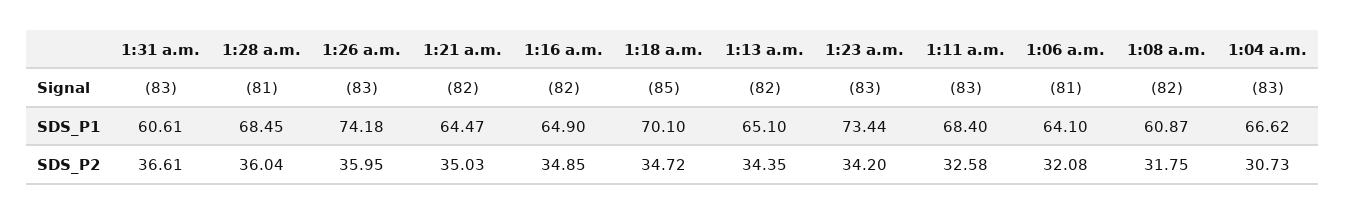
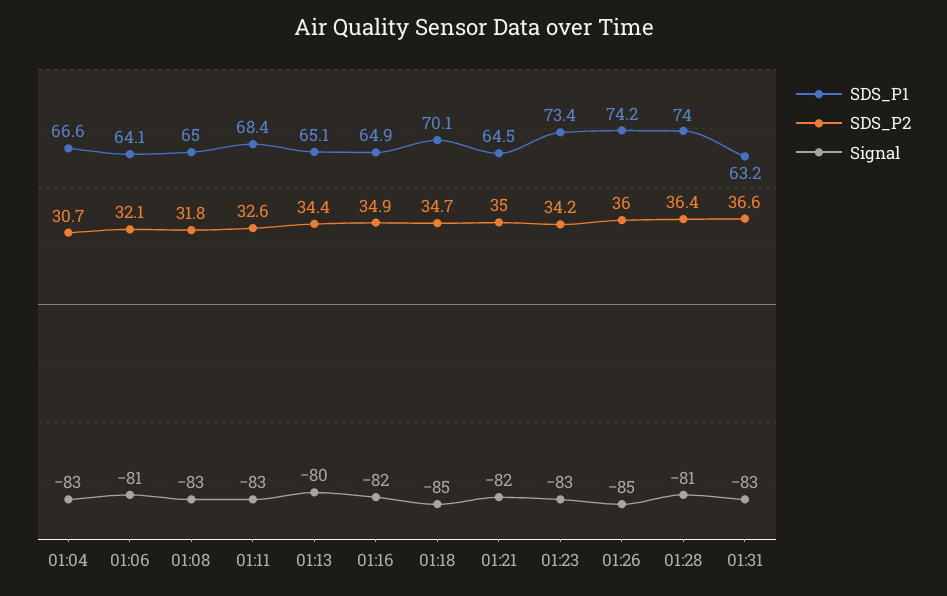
  {
    "Signal": {
      "1:31 a.m.": -83,
      "1:28 a.m.": -81,
-     "1:26 a.m.": -83,
+     "1:26 a.m.": -85,
      "1:21 a.m.": -82,
      "1:16 a.m.": -82,
      "1:18 a.m.": -85,
-     "1:13 a.m.": -82,
+     "1:13 a.m.": -80,
      "1:23 a.m.": -83,
      "1:11 a.m.": -83,
      "1:06 a.m.": -81,
-     "1:08 a.m.": -82,
+     "1:08 a.m.": -83,
      "1:04 a.m.": -83
    },
    "SDS_P1": {
-     "1:31 a.m.": 60.61,
+     "1:31 a.m.": 63.2,
-     "1:28 a.m.": 68.45,
+     "1:28 a.m.": 74,
      "1:26 a.m.": 74.18,
      "1:21 a.m.": 64.47,
      "1:16 a.m.": 64.9,
      "1:18 a.m.": 70.1,
      "1:13 a.m.": 65.1,
      "1:23 a.m.": 73.44,
      "1:11 a.m.": 68.4,
      "1:06 a.m.": 64.1,
-     "1:08 a.m.": 60.87,
+     "1:08 a.m.": 65,
      "1:04 a.m.": 66.62
    },
    "SDS_P2": {
      "1:31 a.m.": 36.61,
-     "1:28 a.m.": 36.04,
+     "1:28 a.m.": 36.4,
      "1:26 a.m.": 35.95,
      "1:21 a.m.": 35.03,
      "1:16 a.m.": 34.85,
      "1:18 a.m.": 34.72,
      "1:13 a.m.": 34.35,
      "1:23 a.m.": 34.2,
      "1:11 a.m.": 32.58,
      "1:06 a.m.": 32.08,
      "1:08 a.m.": 31.75,
      "1:04 a.m.": 30.73
    }
  }

